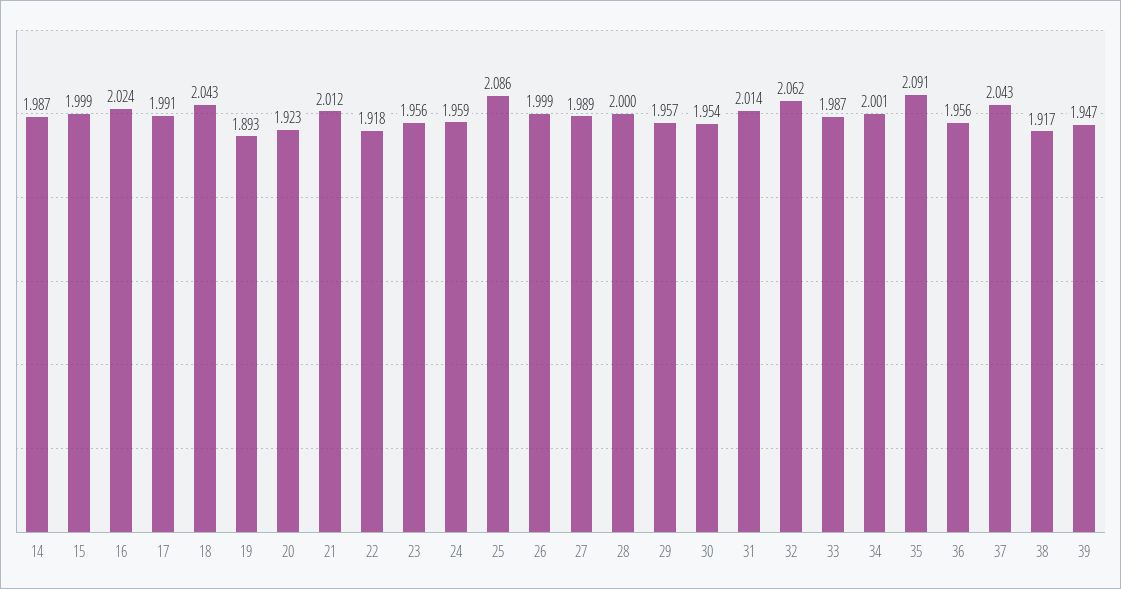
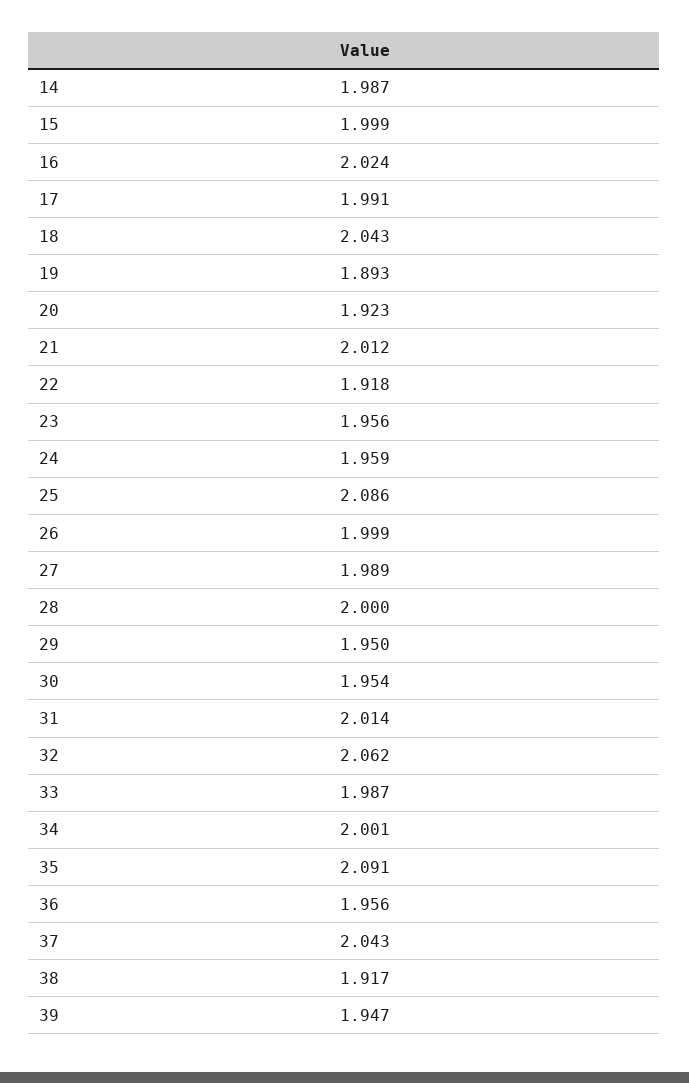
  {
    "14": 1.987,
    "15": 1.999,
    "16": 2.024,
    "17": 1.991,
    "18": 2.043,
    "19": 1.893,
    "20": 1.923,
    "21": 2.012,
    "22": 1.918,
    "23": 1.956,
    "24": 1.959,
    "25": 2.086,
    "26": 1.999,
    "27": 1.989,
    "28": 2,
-   "29": 1.957,
+   "29": 1.95,
    "30": 1.954,
    "31": 2.014,
    "32": 2.062,
    "33": 1.987,
    "34": 2.001,
    "35": 2.091,
    "36": 1.956,
    "37": 2.043,
    "38": 1.917,
    "39": 1.947
  }

